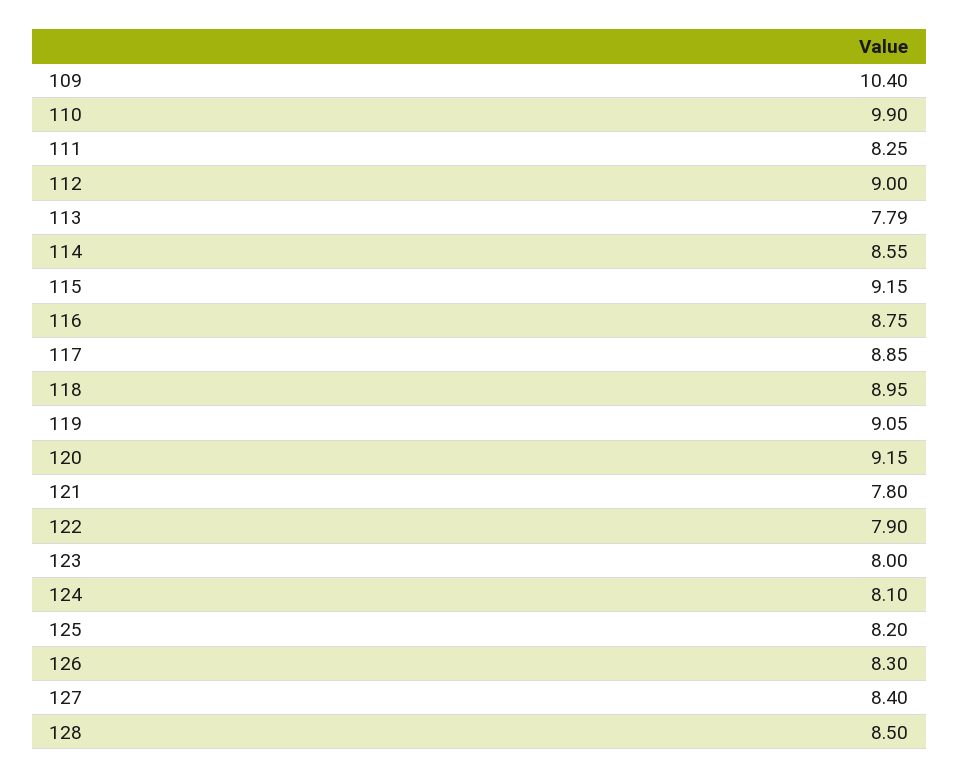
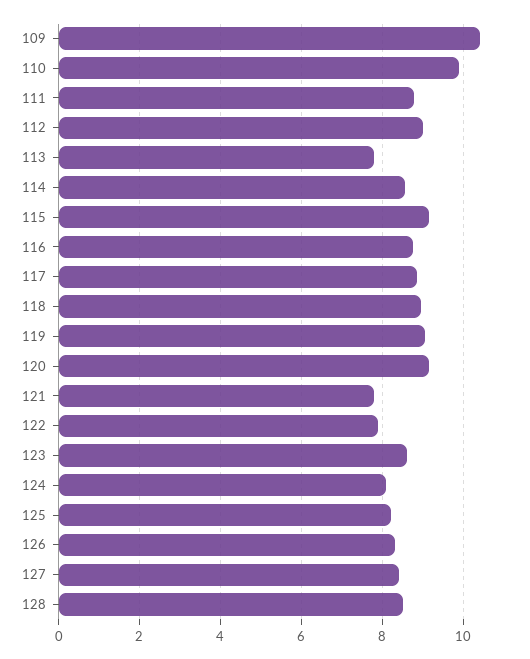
  {
    "109": 10.4,
    "110": 9.9,
-   "111": 8.25,
+   "111": 8.8,
    "112": 9,
    "113": 7.79,
    "114": 8.55,
    "115": 9.15,
    "116": 8.75,
    "117": 8.85,
    "118": 8.95,
    "119": 9.05,
    "120": 9.15,
    "121": 7.8,
    "122": 7.9,
-   "123": 8,
+   "123": 8.6,
    "124": 8.1,
    "125": 8.2,
    "126": 8.3,
    "127": 8.4,
    "128": 8.5
  }

